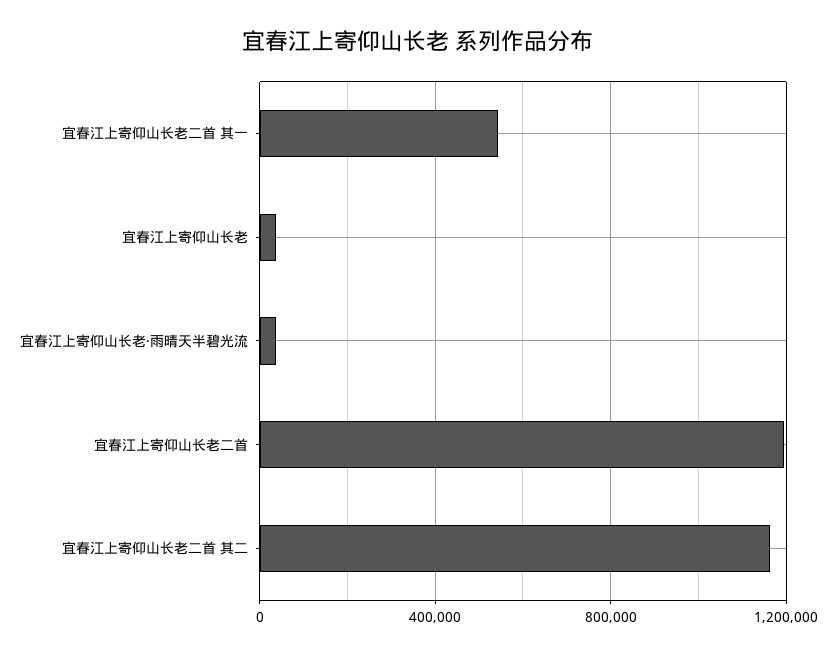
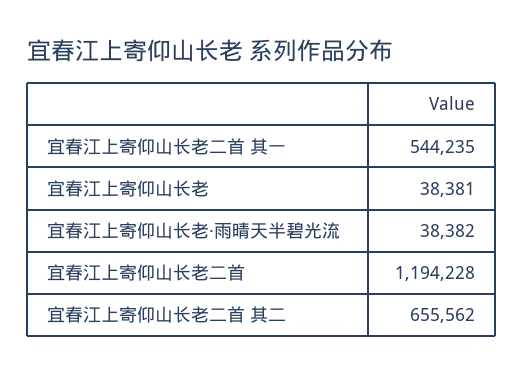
  {
    "宜春江上寄仰山长老二首 其一": 544235,
    "宜春江上寄仰山长老": 38381,
    "宜春江上寄仰山长老·雨晴天半碧光流": 38382,
    "宜春江上寄仰山长老二首": 1194228,
-   "宜春江上寄仰山长老二首 其二": 1150000
+   "宜春江上寄仰山长老二首 其二": 655562
  }

